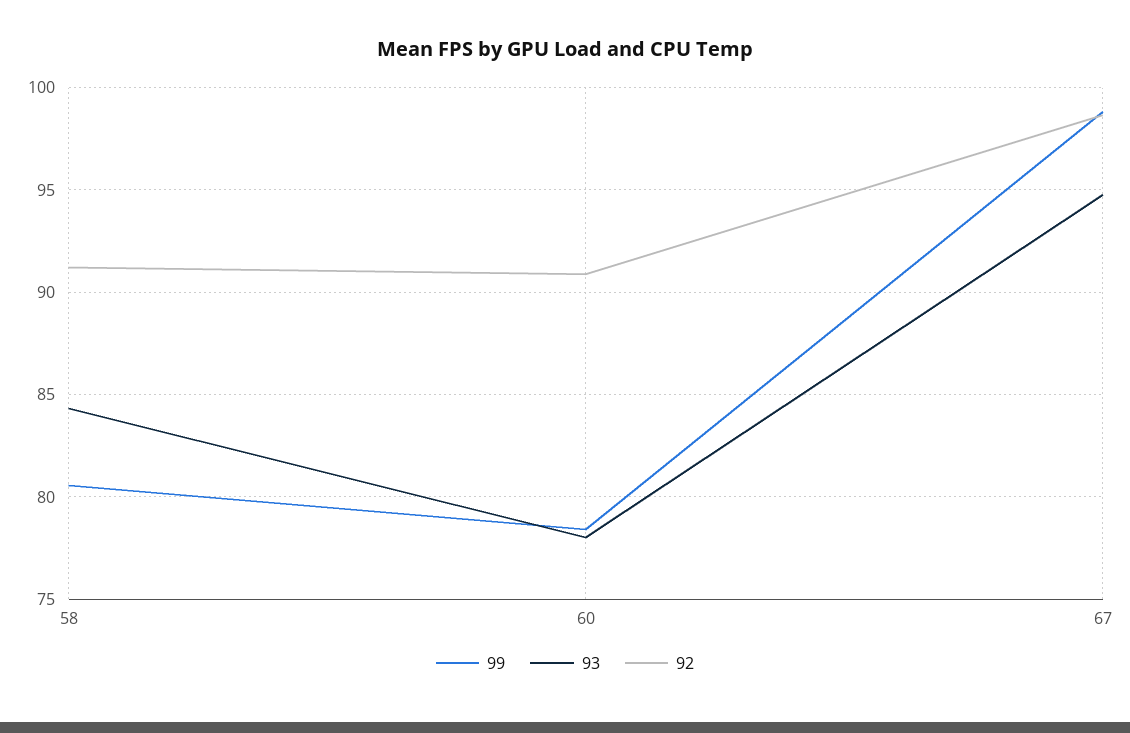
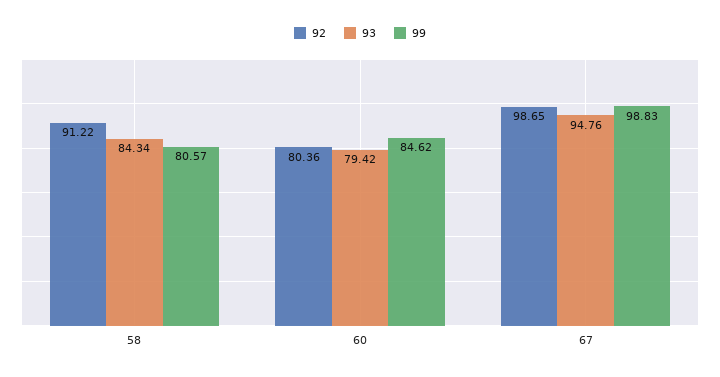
  {
    "99": {
      "58": 80.57,
-     "60": 78.5,
+     "60": 84.62,
      "67": 98.83
    },
    "93": {
      "58": 84.34,
-     "60": 78,
+     "60": 79.42,
      "67": 94.76
    },
    "92": {
      "58": 91.22,
-     "60": 91,
+     "60": 80.36,
      "67": 98.65
    }
  }

